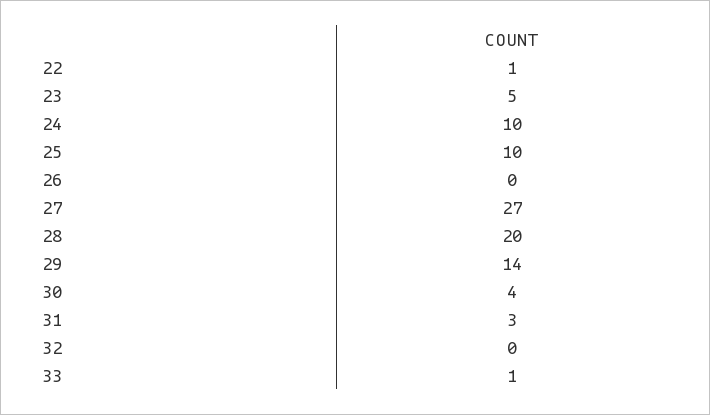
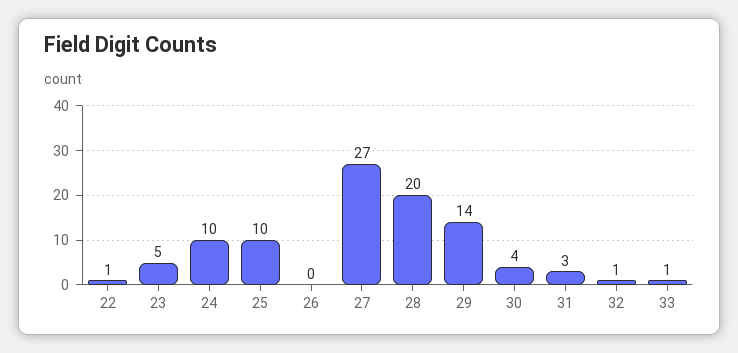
  {
    "22": 1,
    "23": 5,
    "24": 10,
    "25": 10,
    "26": 0,
    "27": 27,
    "28": 20,
    "29": 14,
    "30": 4,
    "31": 3,
-   "32": 0,
+   "32": 1,
    "33": 1
  }

